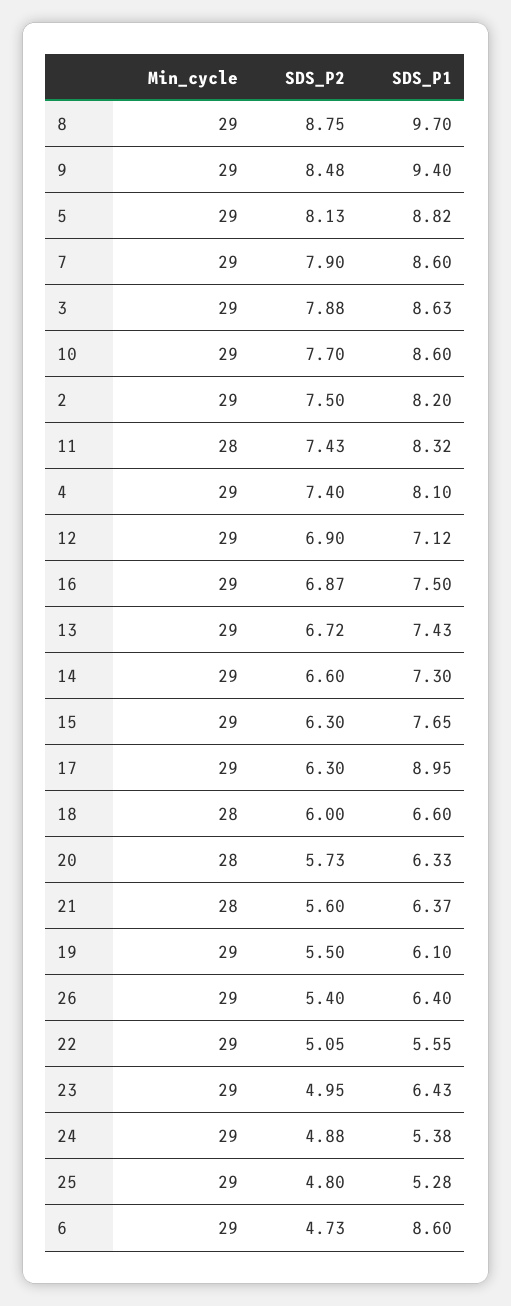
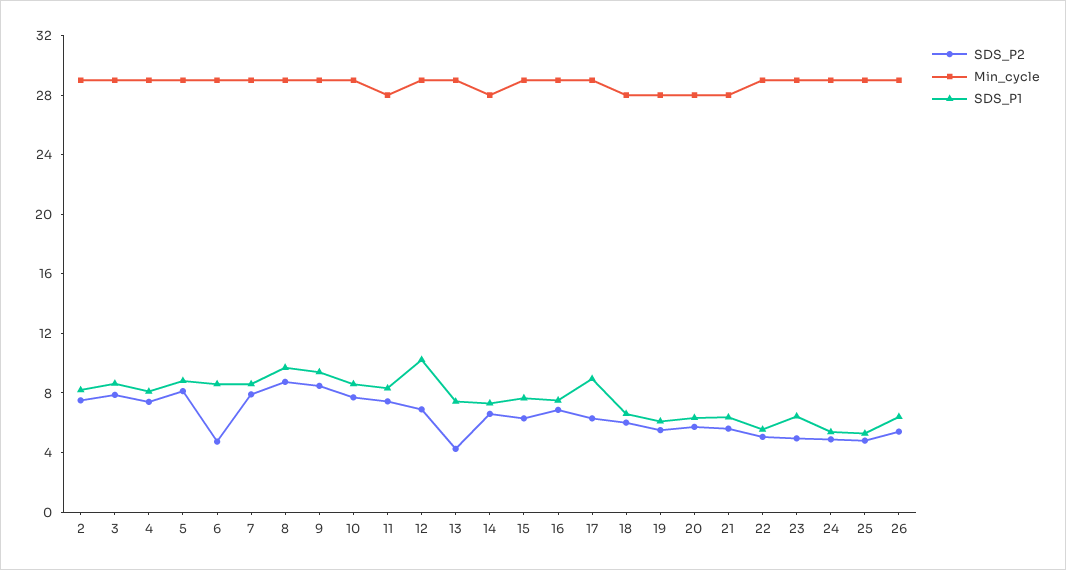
  {
    "Min_cycle": {
      "8": 29,
      "9": 29,
      "5": 29,
      "7": 29,
      "3": 29,
      "10": 29,
      "2": 29,
      "11": 28,
      "4": 29,
      "12": 29,
      "16": 29,
      "13": 29,
-     "14": 29,
+     "14": 28,
      "15": 29,
      "17": 29,
      "18": 28,
      "20": 28,
      "21": 28,
-     "19": 29,
+     "19": 28,
      "26": 29,
      "22": 29,
      "23": 29,
      "24": 29,
      "25": 29,
      "6": 29
    },
    "SDS_P2": {
      "8": 8.75,
      "9": 8.48,
      "5": 8.13,
      "7": 7.9,
      "3": 7.88,
      "10": 7.7,
      "2": 7.5,
      "11": 7.43,
      "4": 7.4,
      "12": 6.9,
      "16": 6.87,
-     "13": 6.72,
+     "13": 4,
      "14": 6.6,
      "15": 6.3,
      "17": 6.3,
      "18": 6,
      "20": 5.73,
      "21": 5.6,
      "19": 5.5,
      "26": 5.4,
      "22": 5.05,
      "23": 4.95,
      "24": 4.88,
      "25": 4.8,
      "6": 4.73
    },
    "SDS_P1": {
      "8": 9.7,
      "9": 9.4,
      "5": 8.82,
      "7": 8.6,
      "3": 8.63,
      "10": 8.6,
      "2": 8.2,
      "11": 8.32,
      "4": 8.1,
-     "12": 7.12,
+     "12": 10,
      "16": 7.5,
      "13": 7.43,
      "14": 7.3,
      "15": 7.65,
      "17": 8.95,
      "18": 6.6,
      "20": 6.33,
      "21": 6.37,
      "19": 6.1,
      "26": 6.4,
      "22": 5.55,
      "23": 6.43,
      "24": 5.38,
      "25": 5.28,
      "6": 8.6
    }
  }

